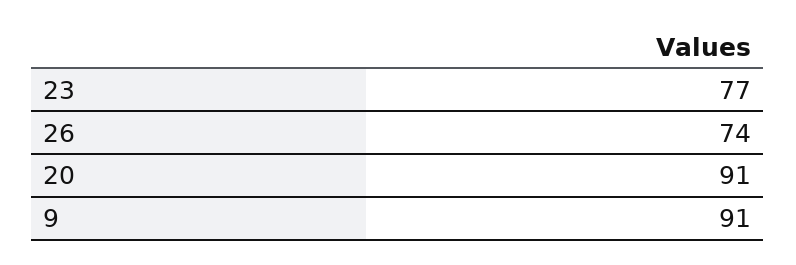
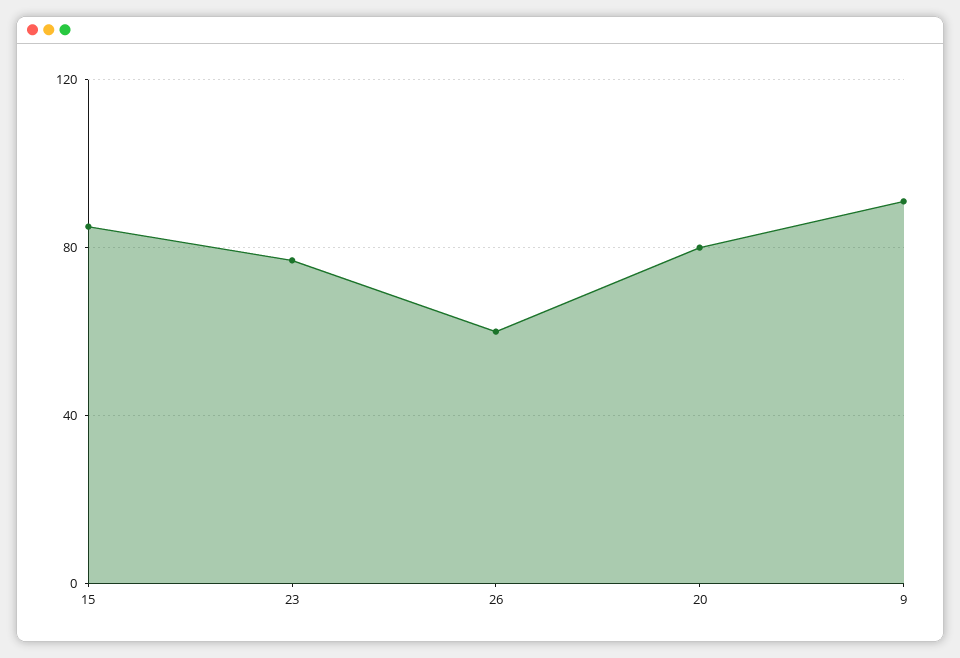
  {
    "23": 77,
-   "26": 74,
+   "26": 60,
-   "20": 91,
+   "20": 80,
-   "9": 91
+   "9": 91,
+   "15": 85
  }

